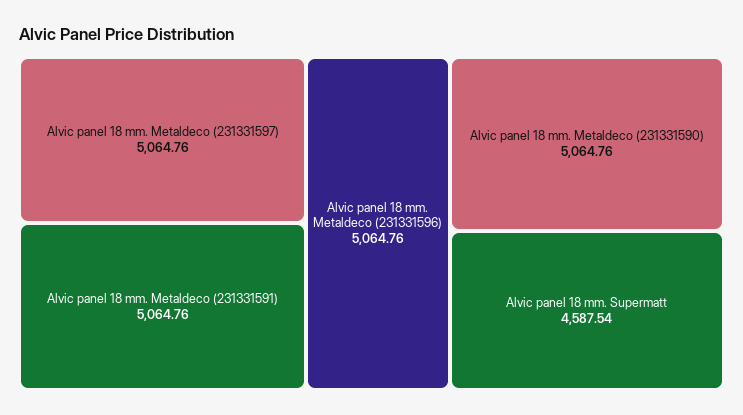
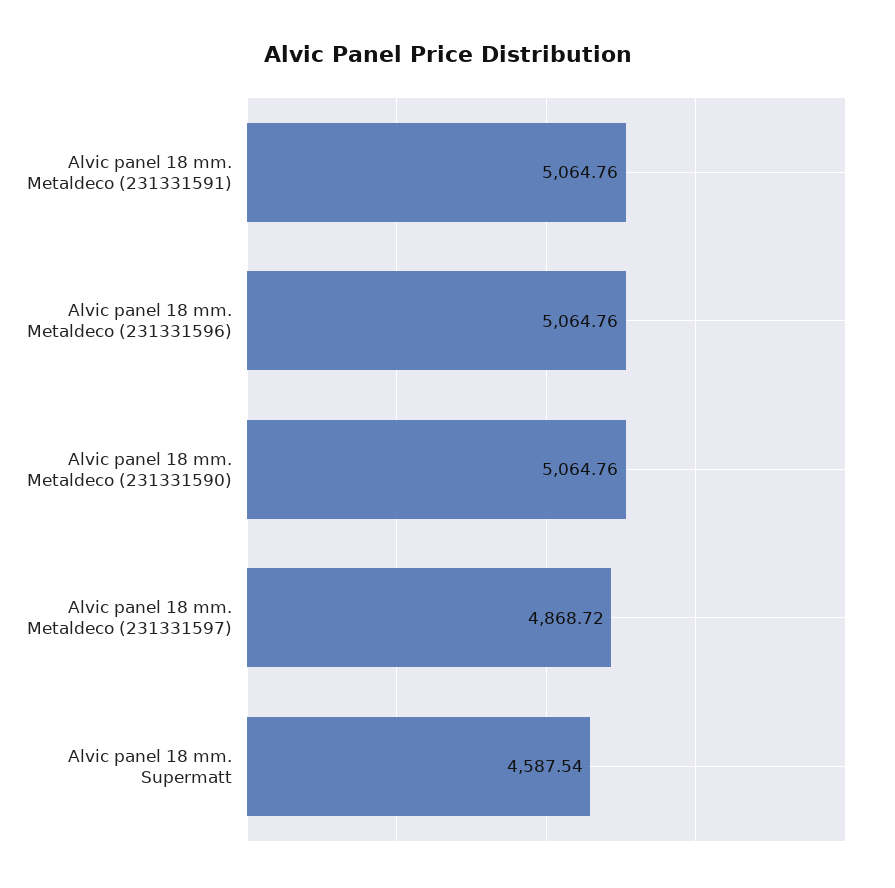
  {
-   "Alvic panel 18 mm. Metaldeco (231331597)": 5064.76,
+   "Alvic panel 18 mm. Metaldeco (231331597)": 4868.72,
    "Alvic panel 18 mm. Metaldeco (231331591)": 5064.76,
    "Alvic panel 18 mm. Metaldeco (231331596)": 5064.76,
    "Alvic panel 18 mm. Metaldeco (231331590)": 5064.76,
    "Alvic panel 18 mm. Supermatt": 4587.54
  }

